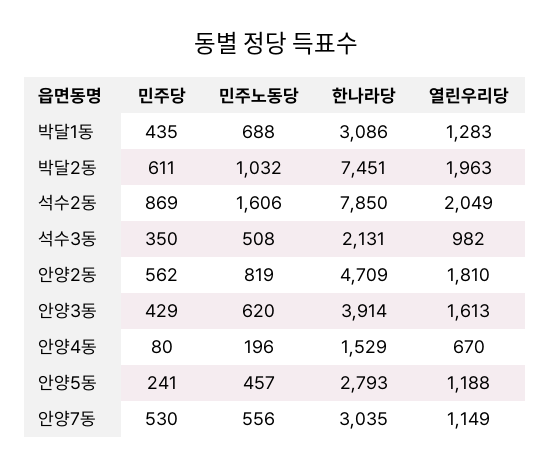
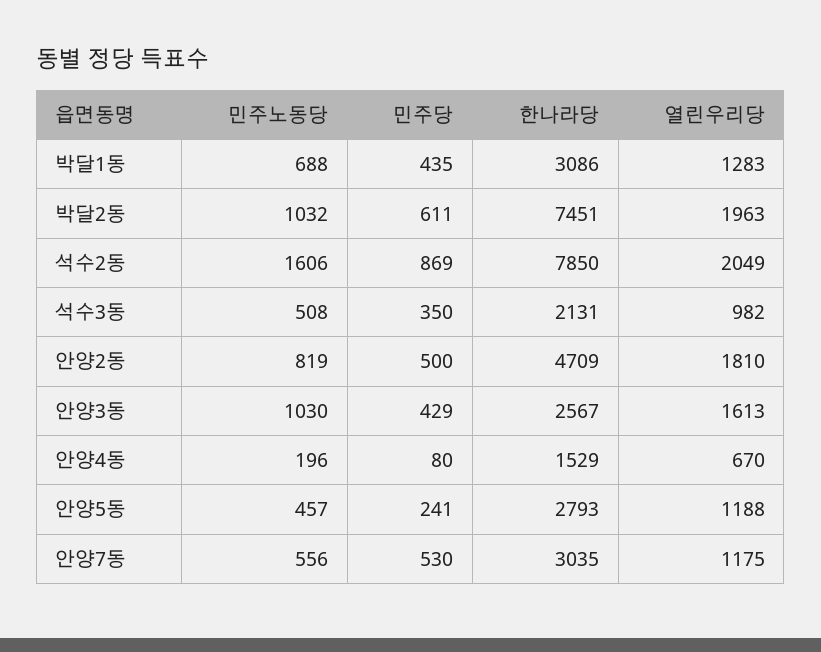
  {
    "민주당": {
      "박달1동": 435,
      "박달2동": 611,
      "석수2동": 869,
      "석수3동": 350,
-     "안양2동": 562,
+     "안양2동": 500,
      "안양3동": 429,
      "안양4동": 80,
      "안양5동": 241,
      "안양7동": 530
    },
    "민주노동당": {
      "박달1동": 688,
      "박달2동": 1032,
      "석수2동": 1606,
      "석수3동": 508,
      "안양2동": 819,
-     "안양3동": 620,
+     "안양3동": 1030,
      "안양4동": 196,
      "안양5동": 457,
      "안양7동": 556
    },
    "한나라당": {
      "박달1동": 3086,
      "박달2동": 7451,
      "석수2동": 7850,
      "석수3동": 2131,
      "안양2동": 4709,
-     "안양3동": 3914,
+     "안양3동": 2567,
      "안양4동": 1529,
      "안양5동": 2793,
      "안양7동": 3035
    },
    "열린우리당": {
      "박달1동": 1283,
      "박달2동": 1963,
      "석수2동": 2049,
      "석수3동": 982,
      "안양2동": 1810,
      "안양3동": 1613,
      "안양4동": 670,
      "안양5동": 1188,
-     "안양7동": 1149
+     "안양7동": 1175
    }
  }

